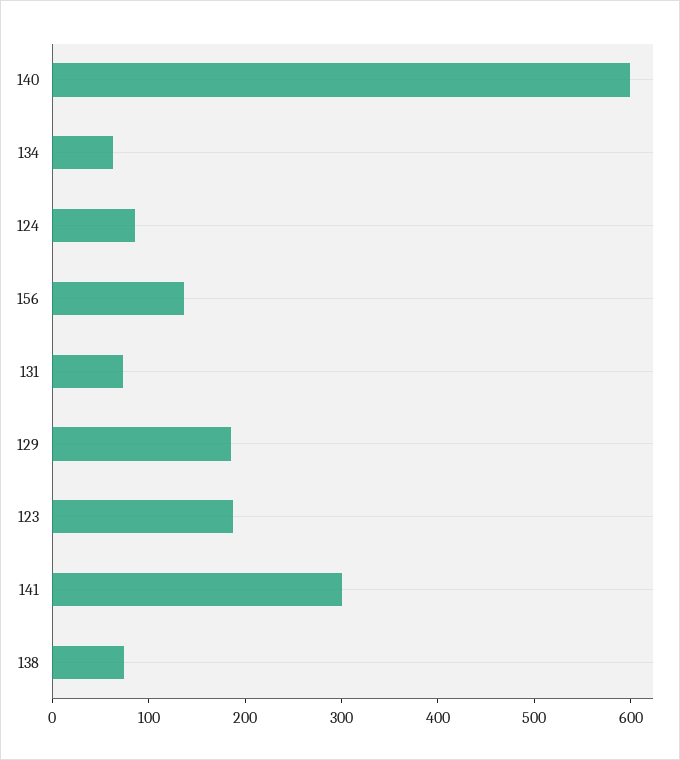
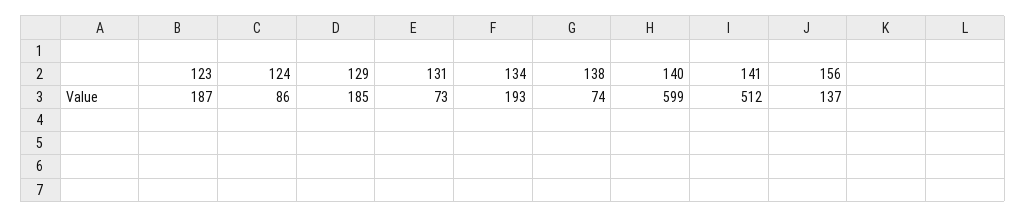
  {
    "140": 599,
-   "134": 60,
+   "134": 193,
    "124": 86,
    "156": 137,
    "131": 73,
    "129": 185,
    "123": 187,
-   "141": 300,
+   "141": 512,
    "138": 74
  }

